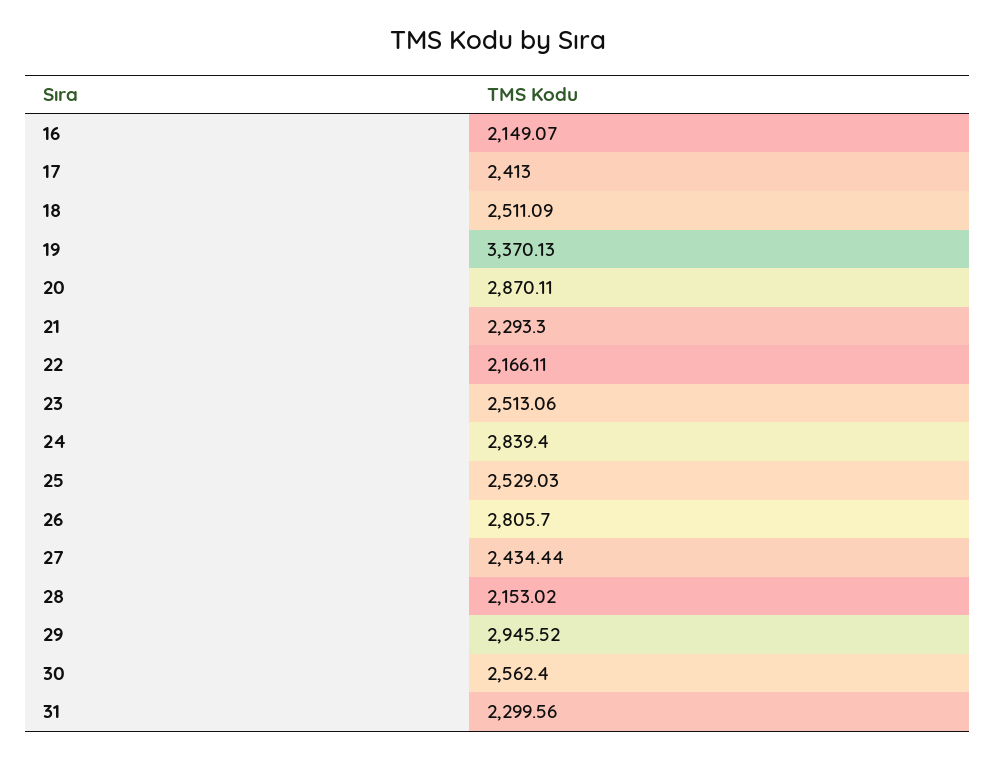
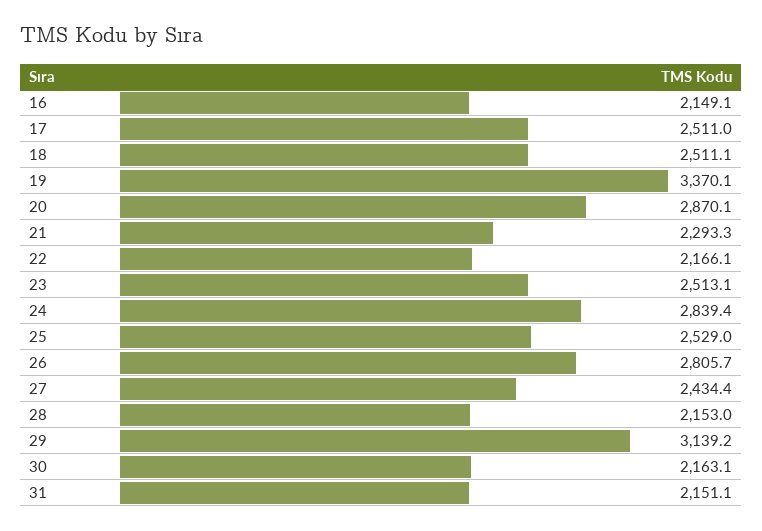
  {
    "16": 2149.07,
-   "17": 2413,
+   "17": 2511,
    "18": 2511.09,
    "19": 3370.13,
    "20": 2870.11,
    "21": 2293.3,
    "22": 2166.11,
    "23": 2513.06,
    "24": 2839.4,
    "25": 2529.03,
    "26": 2805.7,
    "27": 2434.44,
    "28": 2153.02,
-   "29": 2945.52,
+   "29": 3139.2,
-   "30": 2562.4,
+   "30": 2163.1,
-   "31": 2299.56
+   "31": 2151.1
  }

